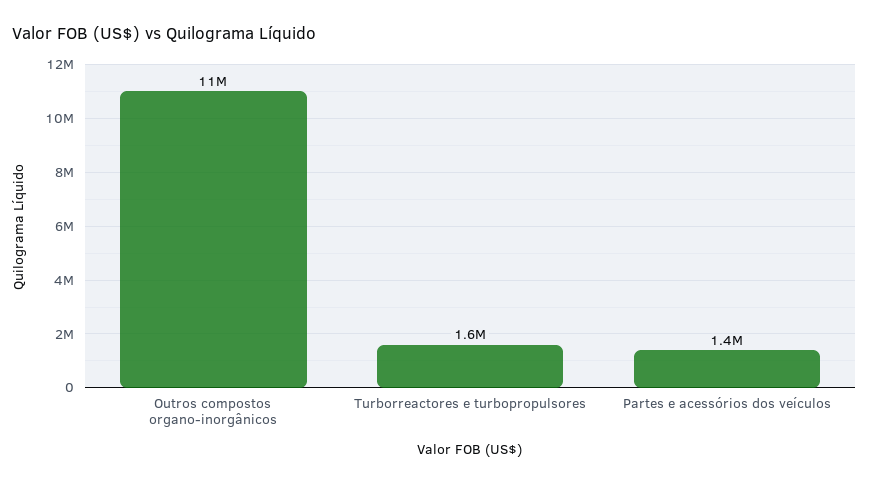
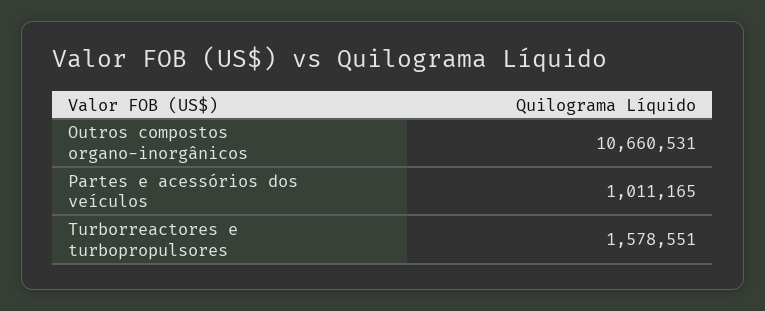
  {
    "Outros compostos organo-inorgânicos": 10660531,
    "Turborreactores e turbopropulsores": 1578551,
-   "Partes e acessórios dos veículos": 1400000
+   "Partes e acessórios dos veículos": 1011165
  }

